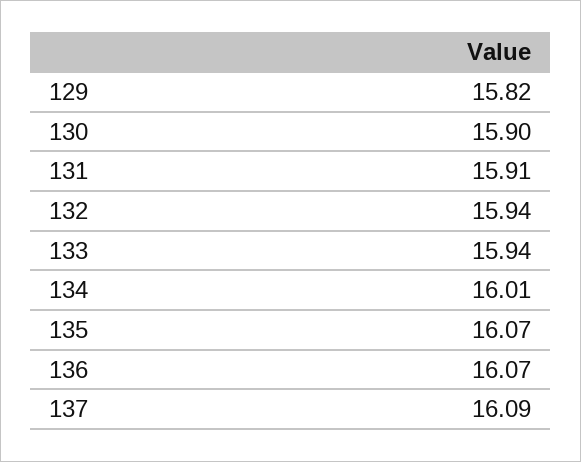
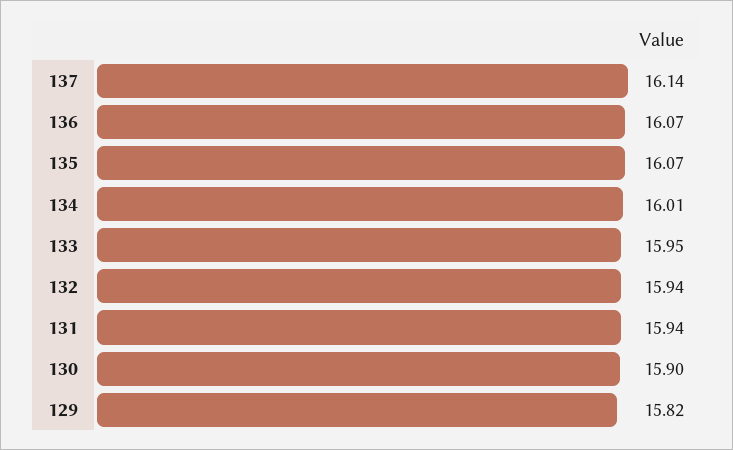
  {
    "129": 15.82,
    "130": 15.9,
-   "131": 15.91,
+   "131": 15.94,
    "132": 15.94,
-   "133": 15.94,
+   "133": 15.95,
    "134": 16.01,
    "135": 16.07,
    "136": 16.07,
-   "137": 16.09
+   "137": 16.14
  }

